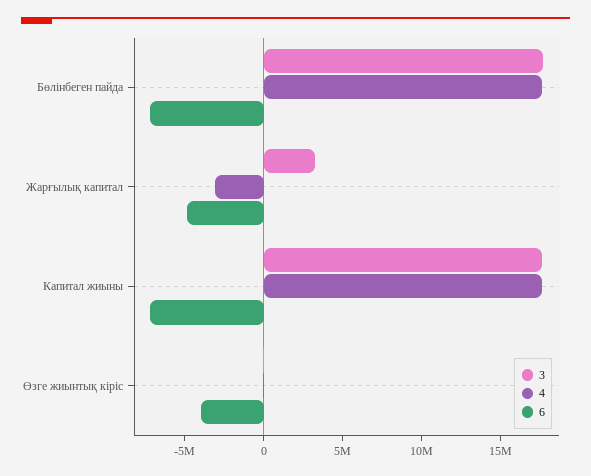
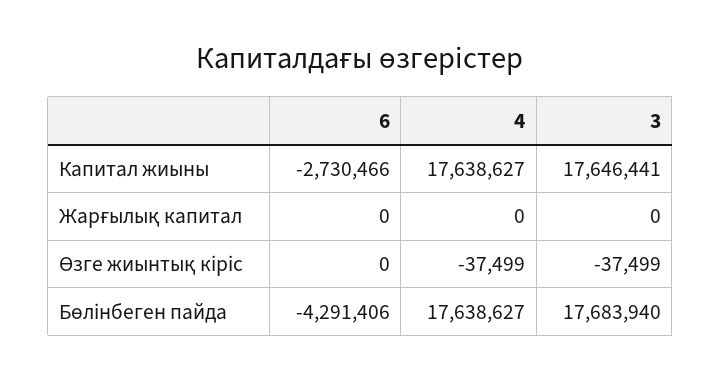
  {
    "3": {
      "Бөлінбеген пайда": 17683940,
-     "Жарғылық капитал": 3000000,
+     "Жарғылық капитал": 0,
      "Капитал жиыны": 17646441,
      "Өзге жиынтық кіріс": -37499
    },
    "4": {
      "Бөлінбеген пайда": 17638627,
-     "Жарғылық капитал": -3000000,
+     "Жарғылық капитал": 0,
      "Капитал жиыны": 17638627,
      "Өзге жиынтық кіріс": -37499
    },
    "6": {
-     "Бөлінбеген пайда": -7000000,
+     "Бөлінбеген пайда": -4291406,
-     "Жарғылық капитал": -5000000,
+     "Жарғылық капитал": 0,
-     "Капитал жиыны": -7000000,
+     "Капитал жиыны": -2730466,
-     "Өзге жиынтық кіріс": -4000000
+     "Өзге жиынтық кіріс": 0
    }
  }

